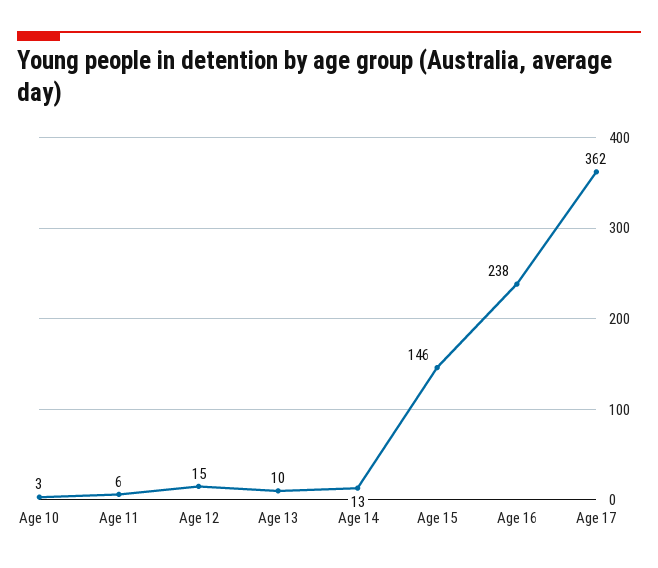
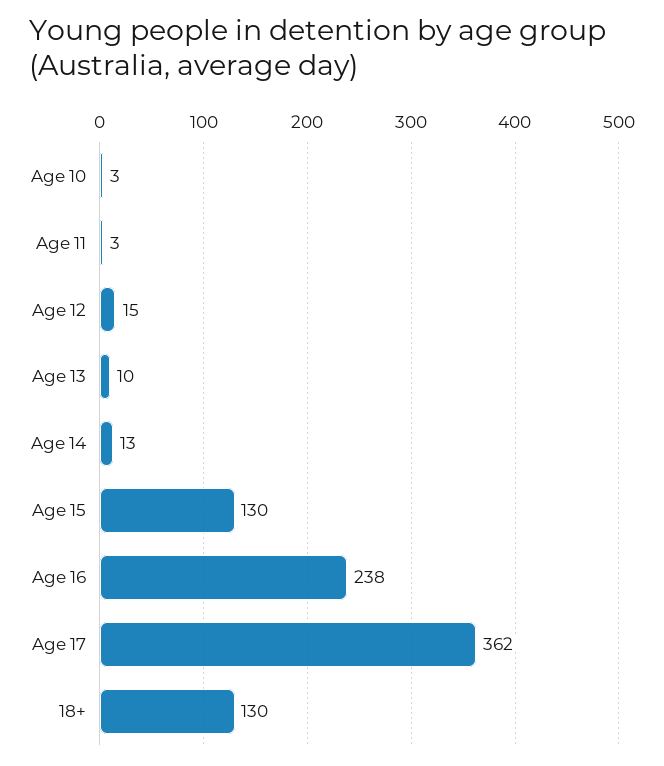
  {
    "Age 10": 3,
-   "Age 11": 6,
+   "Age 11": 3,
    "Age 12": 15,
    "Age 13": 10,
    "Age 14": 13,
-   "Age 15": 146,
+   "Age 15": 130,
    "Age 16": 238,
-   "Age 17": 362
+   "Age 17": 362,
+   "18+": 130
  }

